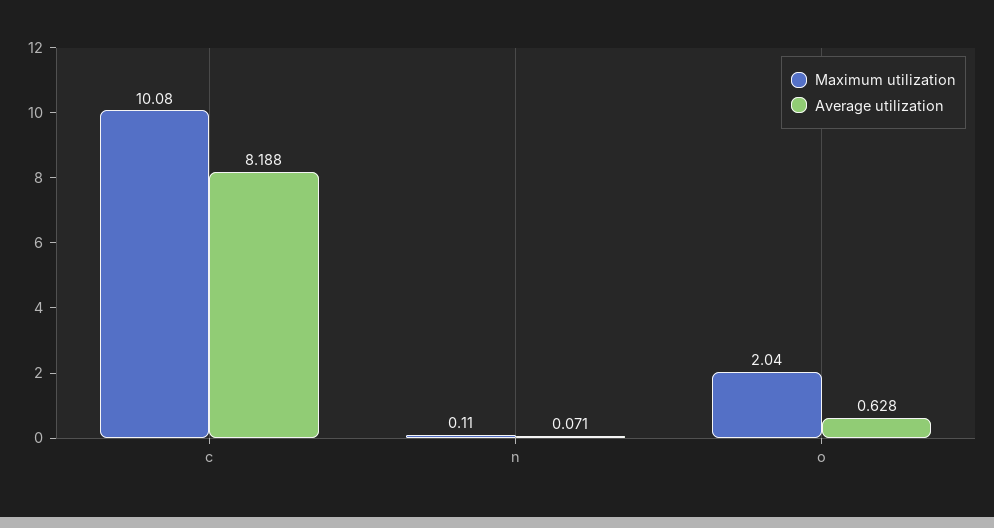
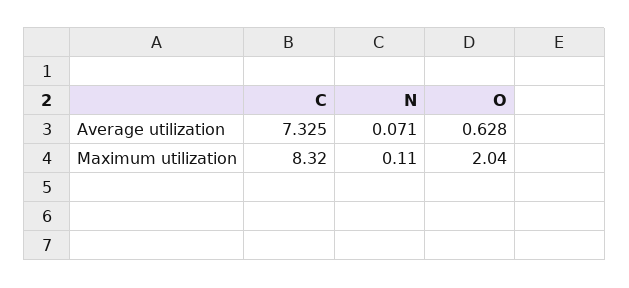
  {
    "Maximum utilization": {
-     "c": 10.08,
+     "c": 8.32,
      "n": 0.11,
      "o": 2.04
    },
    "Average utilization": {
-     "c": 8.188,
+     "c": 7.325,
      "n": 0.071,
      "o": 0.628
    }
  }

